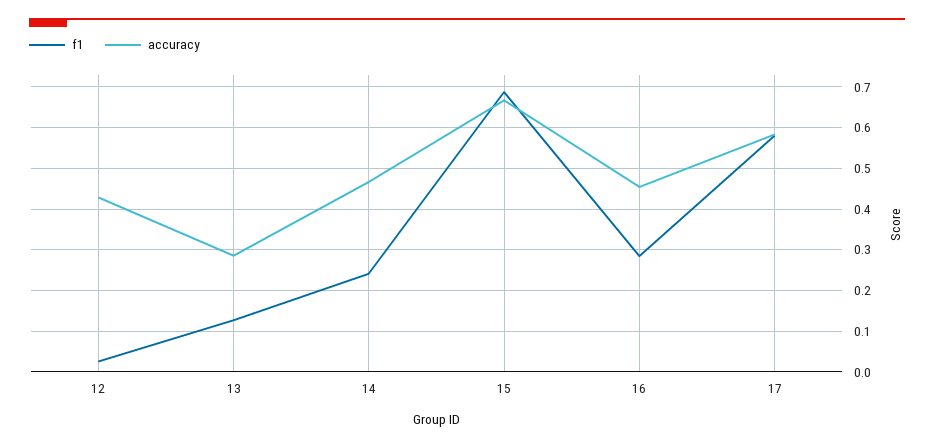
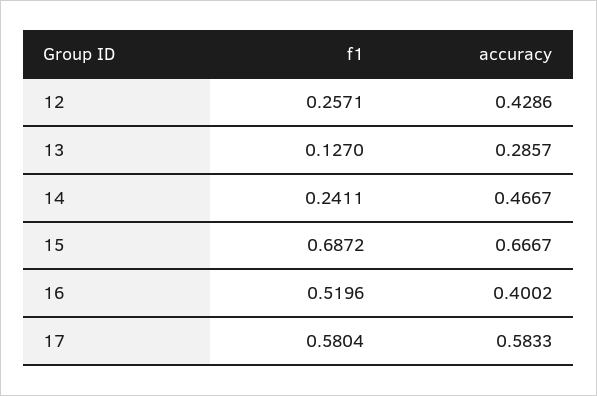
  {
    "f1": {
-     "12": 0.02,
+     "12": 0.2571,
      "13": 0.127,
      "14": 0.2411,
      "15": 0.6872,
-     "16": 0.28,
+     "16": 0.5196,
      "17": 0.5804
    },
    "accuracy": {
      "12": 0.4286,
      "13": 0.2857,
      "14": 0.4667,
      "15": 0.6667,
-     "16": 0.46,
+     "16": 0.4002,
      "17": 0.5833
    }
  }

